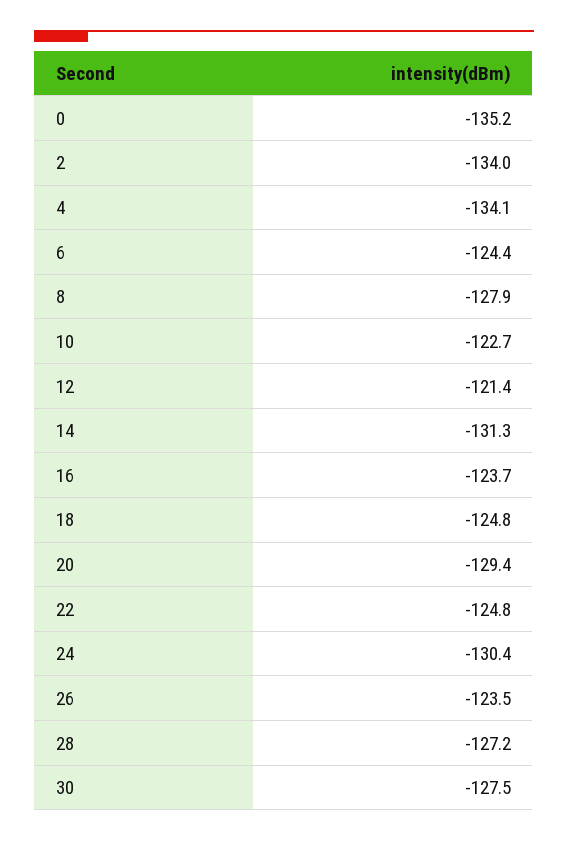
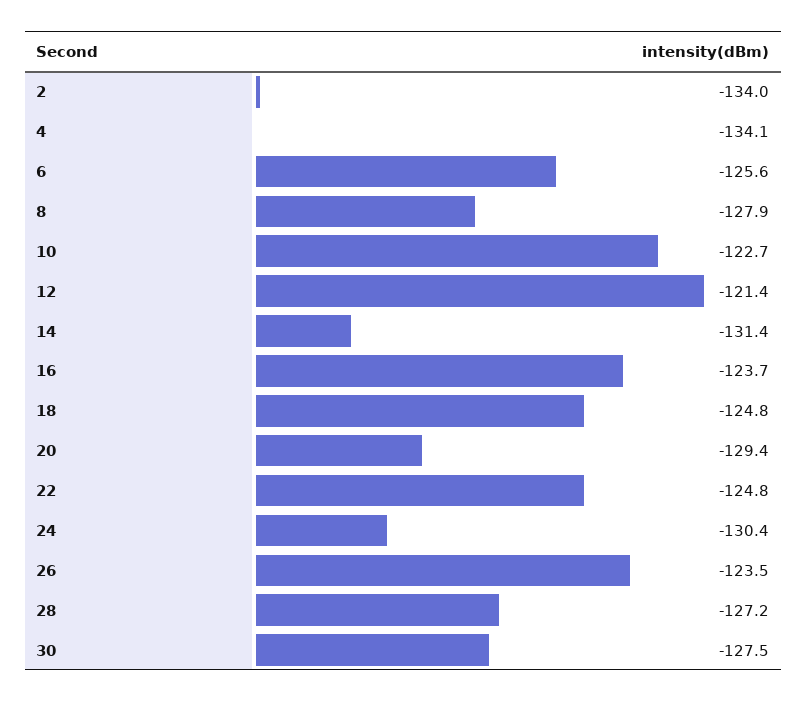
  {
-   "0": -135.2,
    "2": -134,
    "4": -134.1,
-   "6": -124.4,
+   "6": -125.6,
    "8": -127.9,
    "10": -122.7,
    "12": -121.4,
-   "14": -131.3,
+   "14": -131.4,
    "16": -123.7,
    "18": -124.8,
    "20": -129.4,
    "22": -124.8,
    "24": -130.4,
    "26": -123.5,
    "28": -127.2,
    "30": -127.5
  }

